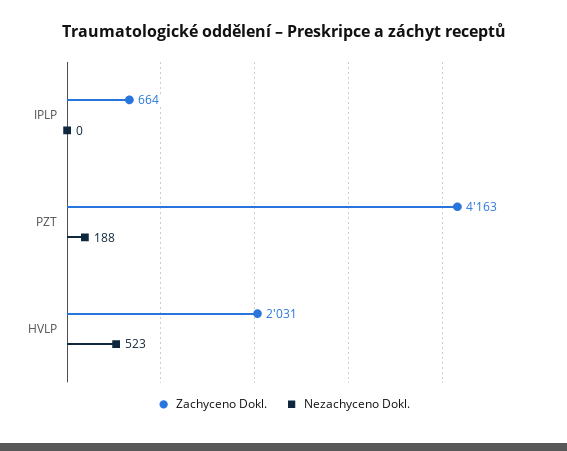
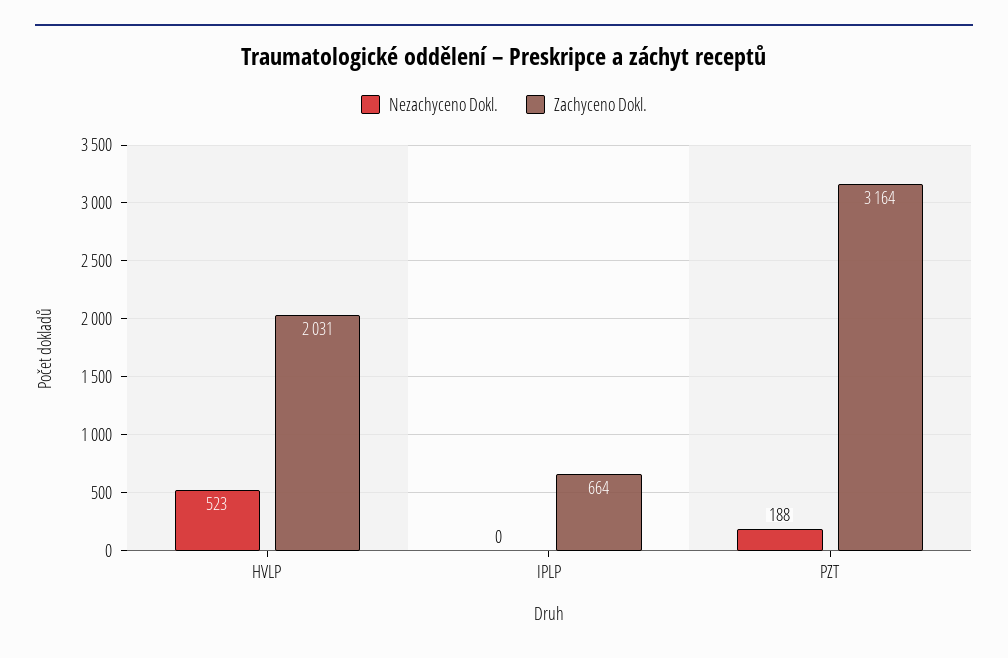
  {
    "Zachyceno Dokl.": {
      "IPLP": 664,
-     "PZT": 4163,
+     "PZT": 3164,
      "HVLP": 2031
    },
    "Nezachyceno Dokl.": {
      "IPLP": 0,
      "PZT": 188,
      "HVLP": 523
    }
  }

